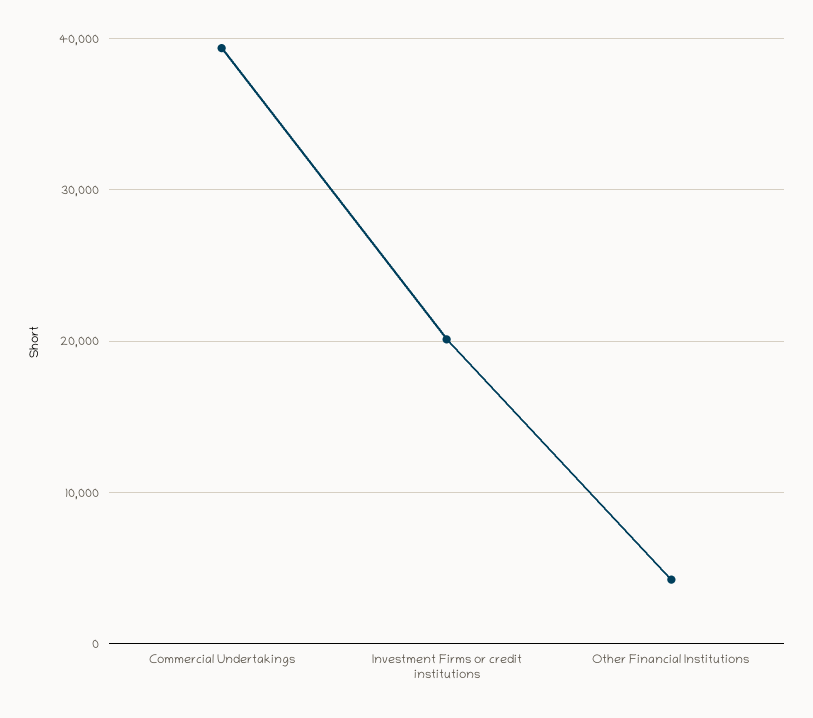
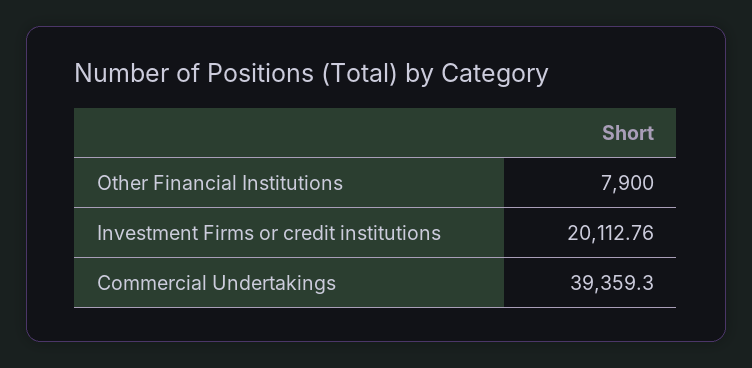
  {
    "Commercial Undertakings": 39359.3,
    "Investment Firms or credit institutions": 20112.76,
-   "Other Financial Institutions": 4000
+   "Other Financial Institutions": 7900
  }

